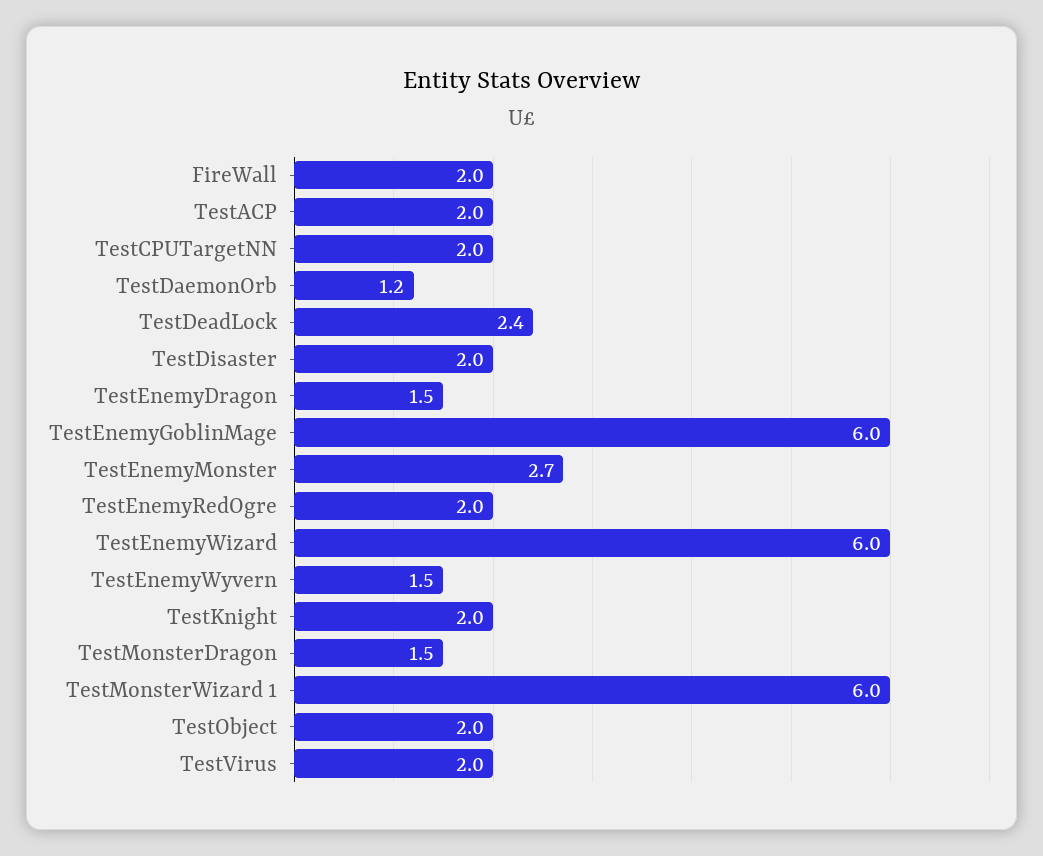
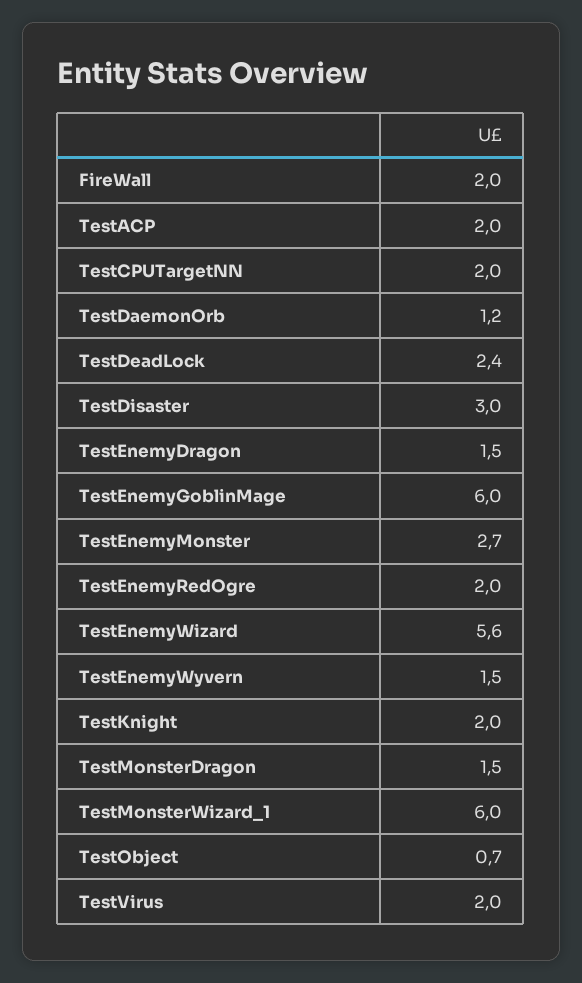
  {
    "FireWall": 2,
    "TestACP": 2,
    "TestCPUTargetNN": 2,
    "TestDaemonOrb": 1.2,
    "TestDeadLock": 2.4,
-   "TestDisaster": 2,
+   "TestDisaster": 3,
    "TestEnemyDragon": 1.5,
    "TestEnemyGoblinMage": 6,
    "TestEnemyMonster": 2.7,
    "TestEnemyRedOgre": 2,
-   "TestEnemyWizard": 6,
+   "TestEnemyWizard": 5.6,
    "TestEnemyWyvern": 1.5,
    "TestKnight": 2,
    "TestMonsterDragon": 1.5,
    "TestMonsterWizard 1": 6,
-   "TestObject": 2,
+   "TestObject": 0.7,
    "TestVirus": 2
  }

